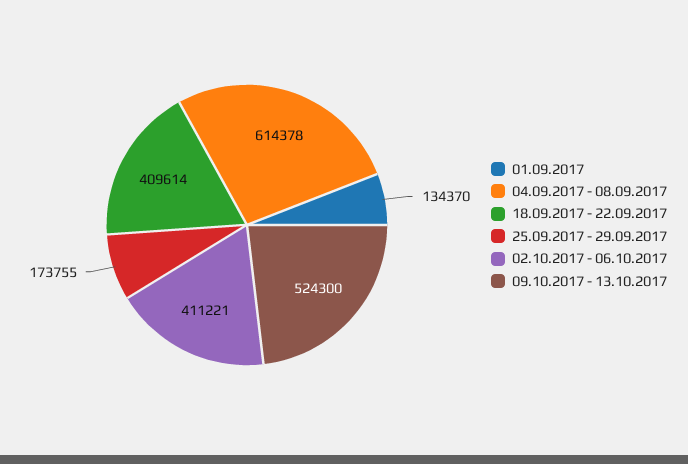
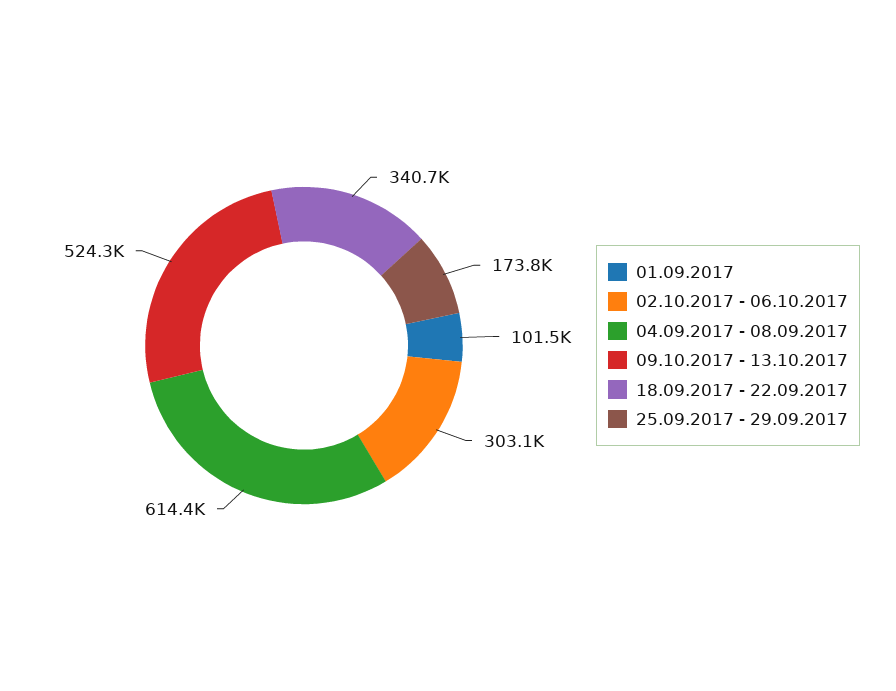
  {
-   "01.09.2017": 134370,
+   "01.09.2017": 101500,
    "04.09.2017 - 08.09.2017": 614378,
-   "18.09.2017 - 22.09.2017": 409614,
+   "18.09.2017 - 22.09.2017": 340700,
    "25.09.2017 - 29.09.2017": 173755,
-   "02.10.2017 - 06.10.2017": 411221,
+   "02.10.2017 - 06.10.2017": 303100,
    "09.10.2017 - 13.10.2017": 524300
  }

